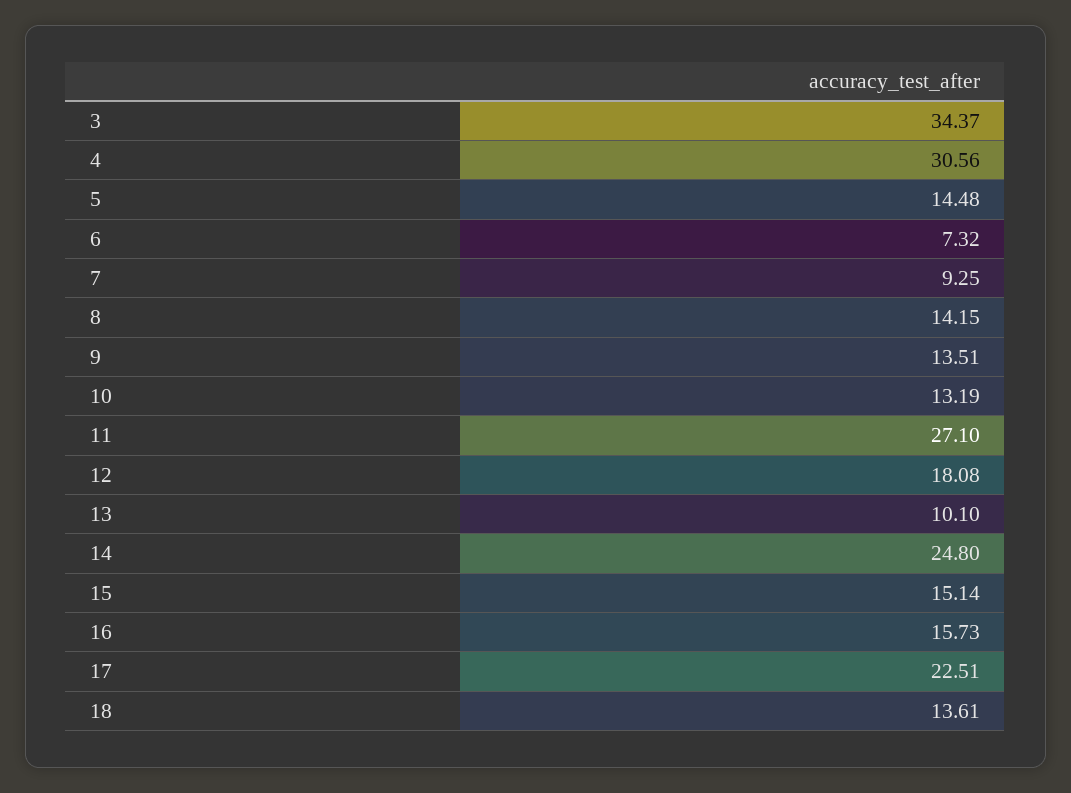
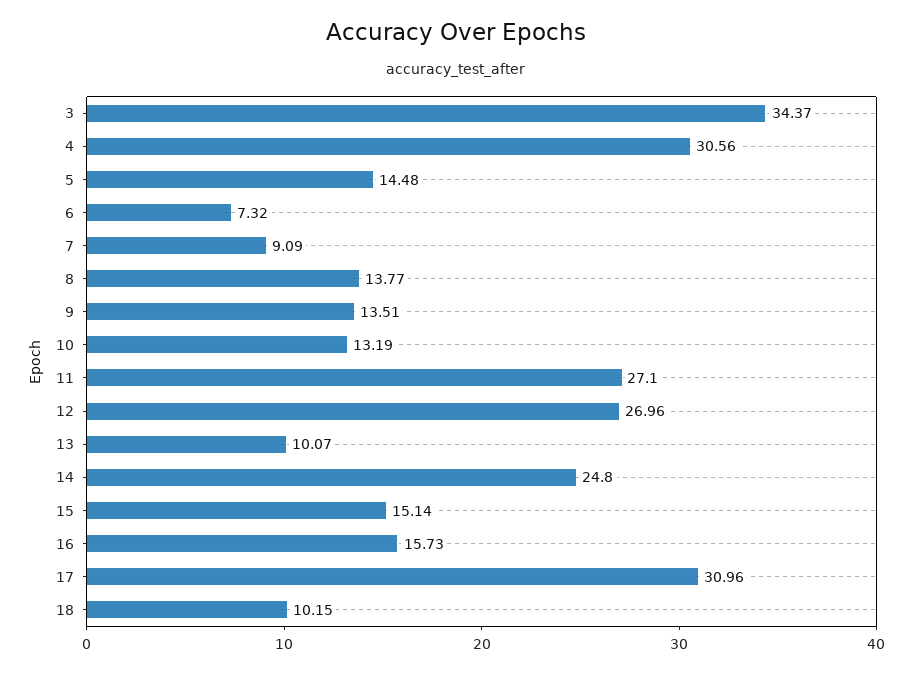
  {
    "3": 34.37,
    "4": 30.56,
    "5": 14.48,
    "6": 7.32,
-   "7": 9.25,
+   "7": 9.09,
-   "8": 14.15,
+   "8": 13.77,
    "9": 13.51,
    "10": 13.19,
    "11": 27.1,
-   "12": 18.08,
+   "12": 26.96,
-   "13": 10.1,
+   "13": 10.07,
    "14": 24.8,
    "15": 15.14,
    "16": 15.73,
-   "17": 22.51,
+   "17": 30.96,
-   "18": 13.61
+   "18": 10.15
  }

